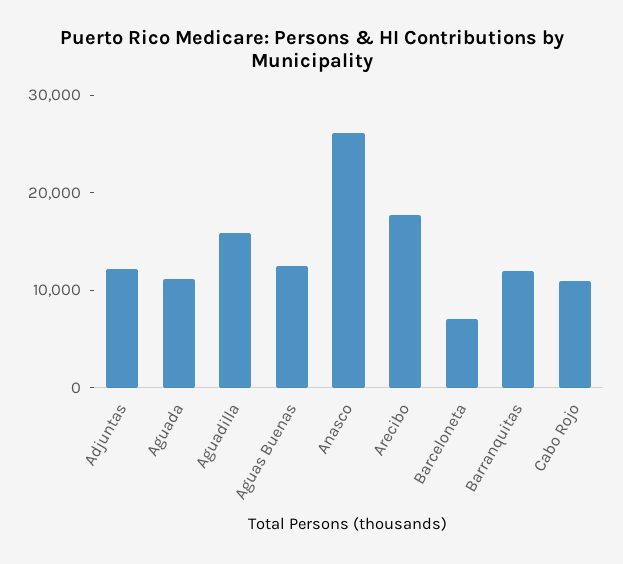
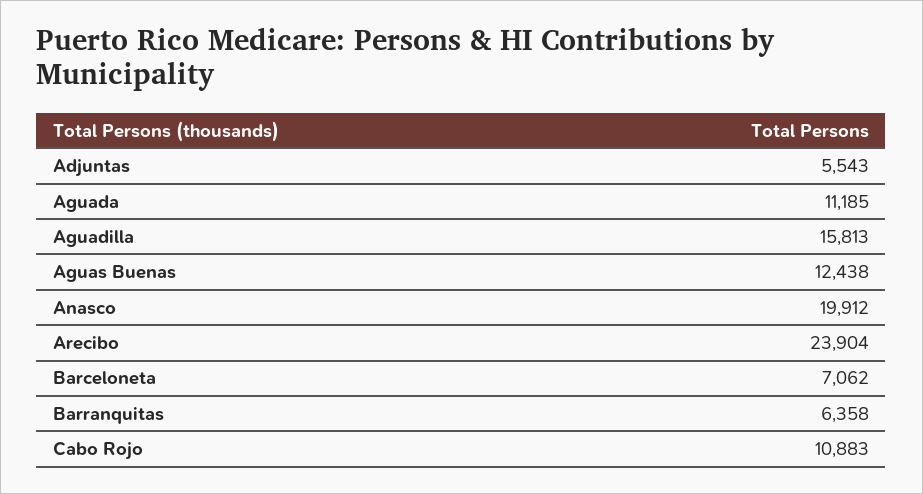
  {
-   "Adjuntas": 12000,
+   "Adjuntas": 5543,
    "Aguada": 11185,
    "Aguadilla": 15813,
    "Aguas Buenas": 12438,
-   "Anasco": 26000,
+   "Anasco": 19912,
-   "Arecibo": 18000,
+   "Arecibo": 23904,
    "Barceloneta": 7062,
-   "Barranquitas": 12000,
+   "Barranquitas": 6358,
    "Cabo Rojo": 10883
  }

